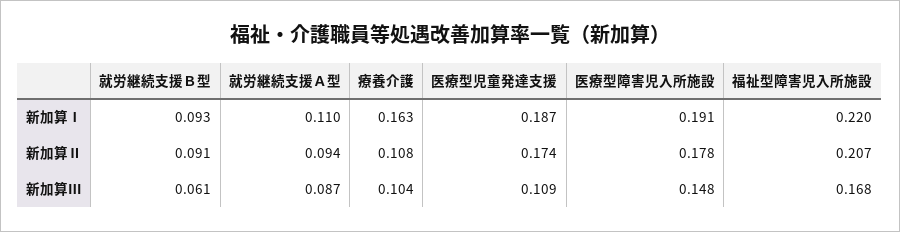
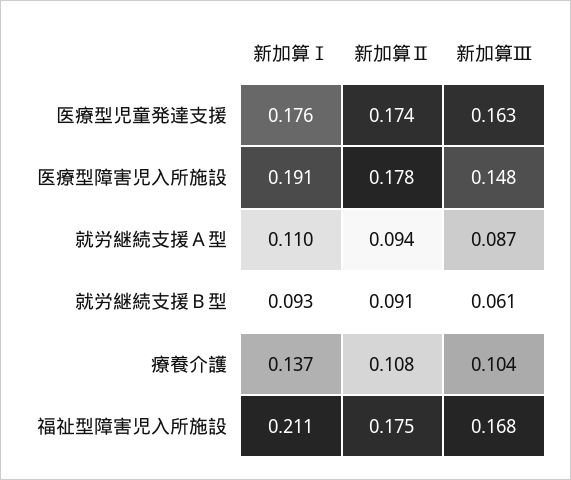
  {
    "就労継続支援Ｂ型": {
      "新加算Ⅰ": 0.093,
      "新加算Ⅱ": 0.091,
      "新加算Ⅲ": 0.061
    },
    "就労継続支援Ａ型": {
      "新加算Ⅰ": 0.11,
      "新加算Ⅱ": 0.094,
      "新加算Ⅲ": 0.087
    },
    "療養介護": {
-     "新加算Ⅰ": 0.163,
+     "新加算Ⅰ": 0.137,
      "新加算Ⅱ": 0.108,
      "新加算Ⅲ": 0.104
    },
    "医療型児童発達支援": {
-     "新加算Ⅰ": 0.187,
+     "新加算Ⅰ": 0.176,
      "新加算Ⅱ": 0.174,
-     "新加算Ⅲ": 0.109
+     "新加算Ⅲ": 0.163
    },
    "医療型障害児入所施設": {
      "新加算Ⅰ": 0.191,
      "新加算Ⅱ": 0.178,
      "新加算Ⅲ": 0.148
    },
    "福祉型障害児入所施設": {
-     "新加算Ⅰ": 0.22,
+     "新加算Ⅰ": 0.211,
-     "新加算Ⅱ": 0.207,
+     "新加算Ⅱ": 0.175,
      "新加算Ⅲ": 0.168
    }
  }

